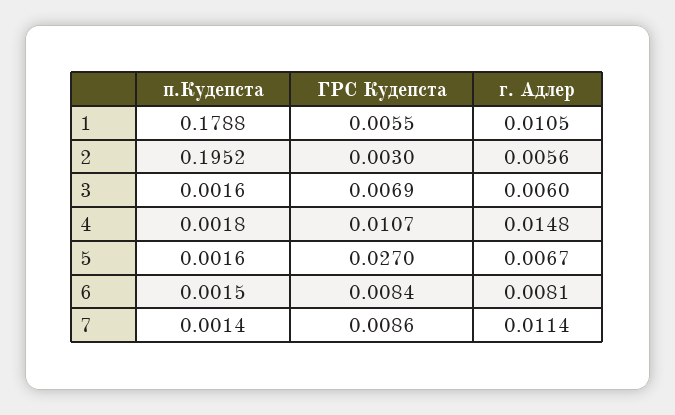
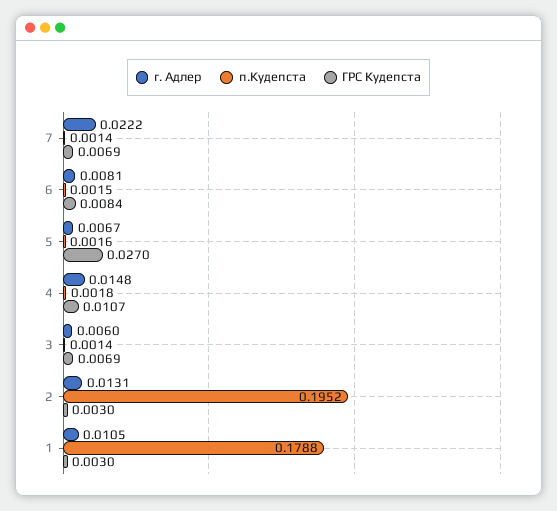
  {
    "п.Кудепста": {
      "1": 0.1788,
      "2": 0.1952,
-     "3": 0.0016,
+     "3": 0.0014,
      "4": 0.0018,
      "5": 0.0016,
      "6": 0.0015,
      "7": 0.0014
    },
    "ГРС Кудепста": {
-     "1": 0.0055,
+     "1": 0.003,
      "2": 0.003,
      "3": 0.0069,
      "4": 0.0107,
      "5": 0.027,
      "6": 0.0084,
-     "7": 0.0086
+     "7": 0.0069
    },
    "г. Адлер": {
      "1": 0.0105,
-     "2": 0.0056,
+     "2": 0.0131,
      "3": 0.006,
      "4": 0.0148,
      "5": 0.0067,
      "6": 0.0081,
-     "7": 0.0114
+     "7": 0.0222
    }
  }

